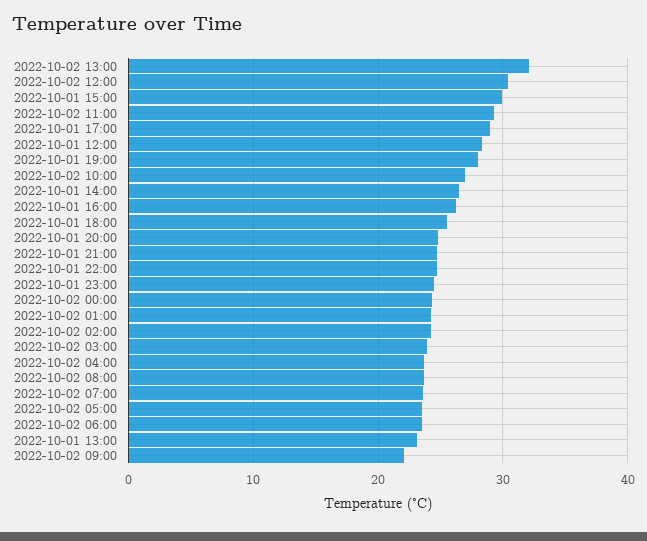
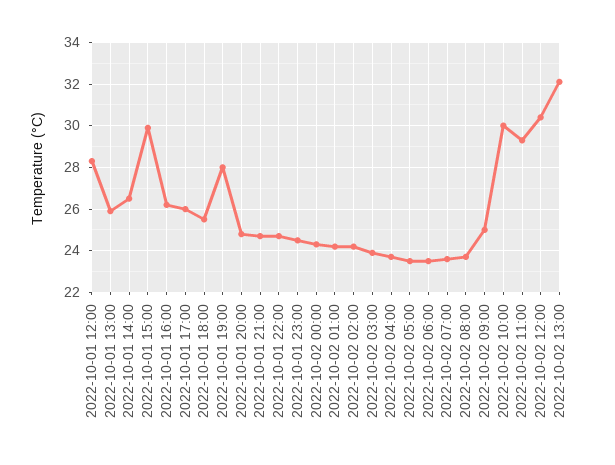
  {
    "2022-10-02 13:00": 32,
    "2022-10-02 12:00": 30.5,
    "2022-10-01 15:00": 30,
    "2022-10-02 11:00": 29.5,
-   "2022-10-01 17:00": 29,
+   "2022-10-01 17:00": 26,
    "2022-10-01 12:00": 28.5,
    "2022-10-01 19:00": 28,
-   "2022-10-02 10:00": 27,
+   "2022-10-02 10:00": 30,
    "2022-10-01 14:00": 26.5,
    "2022-10-01 16:00": 26,
    "2022-10-01 18:00": 25.5,
    "2022-10-01 20:00": 25,
    "2022-10-01 21:00": 24.5,
    "2022-10-01 22:00": 24.5,
    "2022-10-01 23:00": 24.5,
    "2022-10-02 00:00": 24.5,
    "2022-10-02 01:00": 24,
    "2022-10-02 02:00": 24,
    "2022-10-02 03:00": 24,
    "2022-10-02 04:00": 23.5,
    "2022-10-02 08:00": 23.5,
    "2022-10-02 07:00": 23.5,
    "2022-10-02 05:00": 23.5,
    "2022-10-02 06:00": 23.5,
-   "2022-10-01 13:00": 23,
+   "2022-10-01 13:00": 26,
-   "2022-10-02 09:00": 22
+   "2022-10-02 09:00": 25
  }

